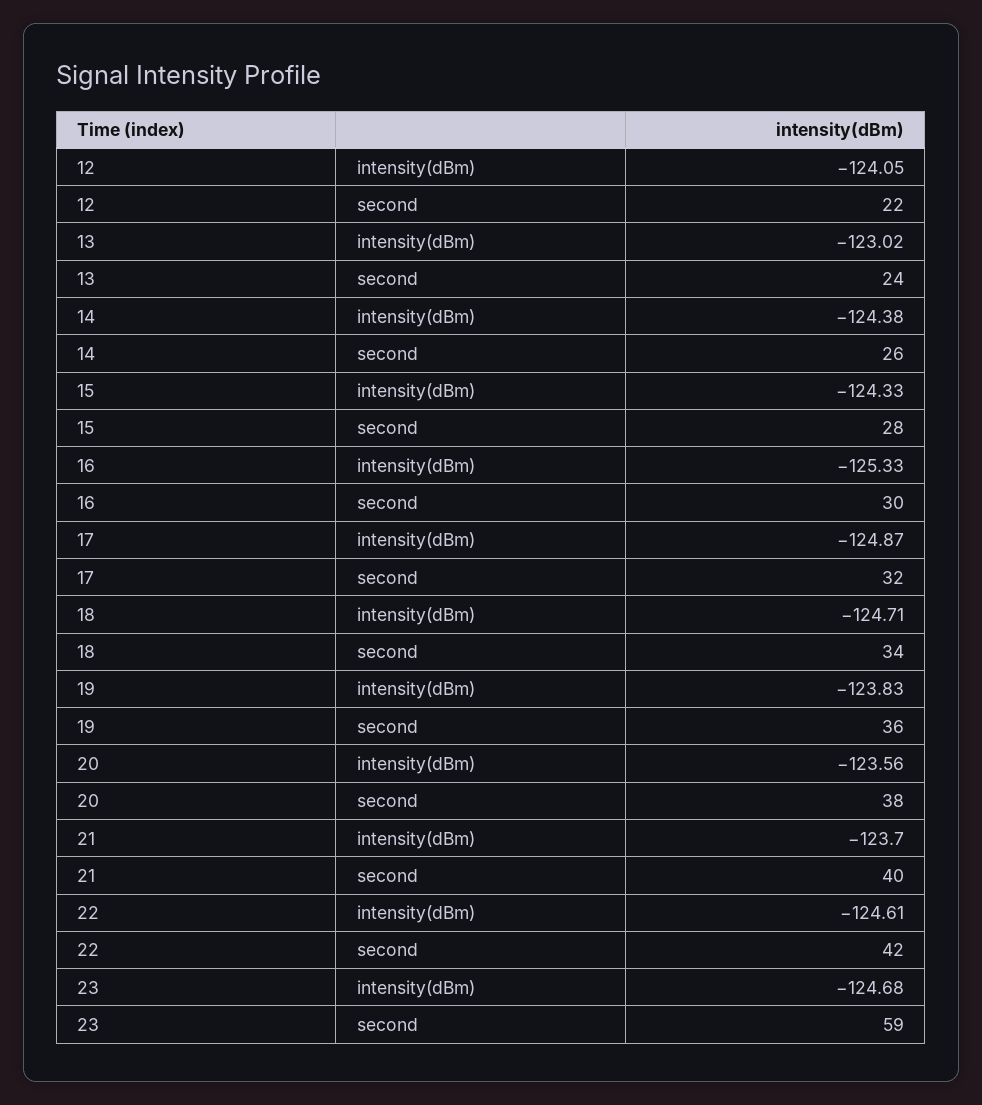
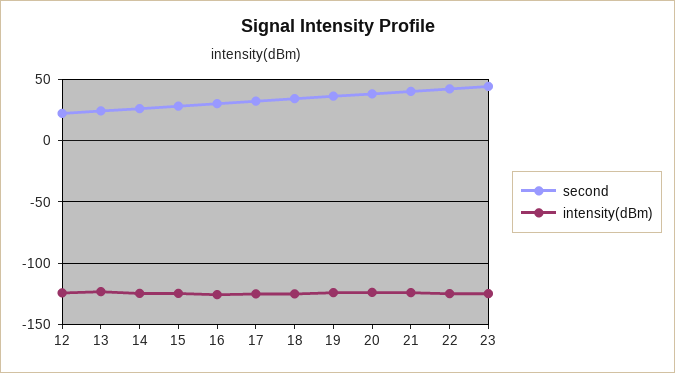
  {
    "intensity(dBm)": {
      "12": -124.05,
      "13": -123.02,
      "14": -124.38,
      "15": -124.33,
      "16": -125.33,
      "17": -124.87,
      "18": -124.71,
      "19": -123.83,
      "20": -123.56,
      "21": -123.7,
      "22": -124.61,
      "23": -124.68
    },
    "second": {
      "12": 22,
      "13": 24,
      "14": 26,
      "15": 28,
      "16": 30,
      "17": 32,
      "18": 34,
      "19": 36,
      "20": 38,
      "21": 40,
      "22": 42,
-     "23": 59
+     "23": 45
    }
  }

